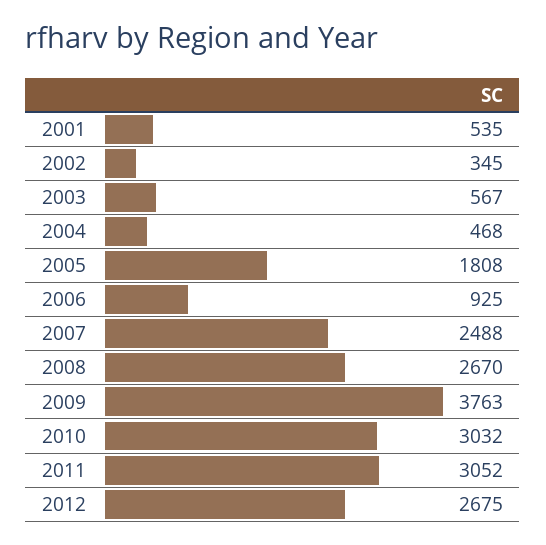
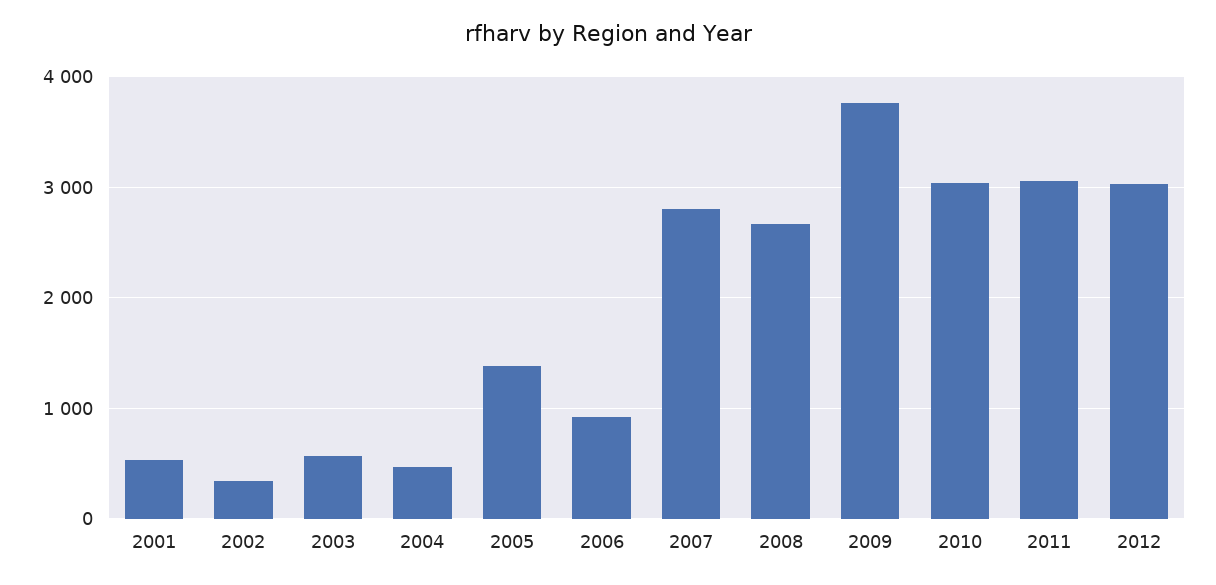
  {
    "2001": 535,
    "2002": 345,
    "2003": 567,
    "2004": 468,
-   "2005": 1808,
+   "2005": 1400,
    "2006": 925,
-   "2007": 2488,
+   "2007": 2800,
    "2008": 2670,
    "2009": 3763,
    "2010": 3032,
    "2011": 3052,
-   "2012": 2675
+   "2012": 3000
  }

